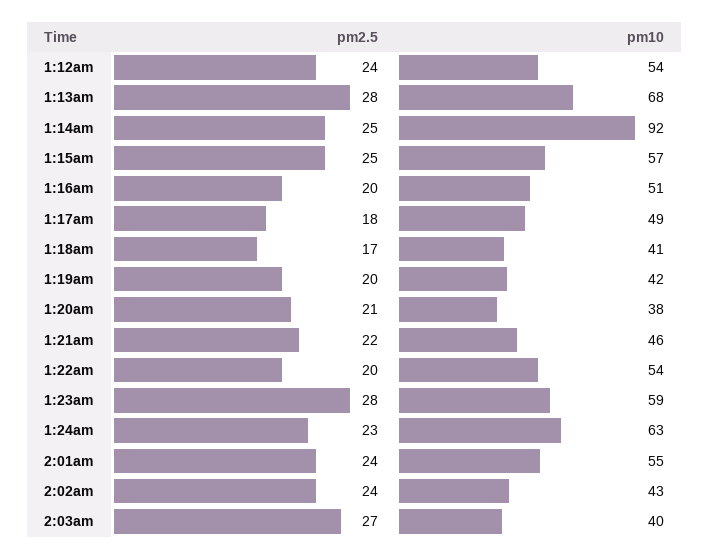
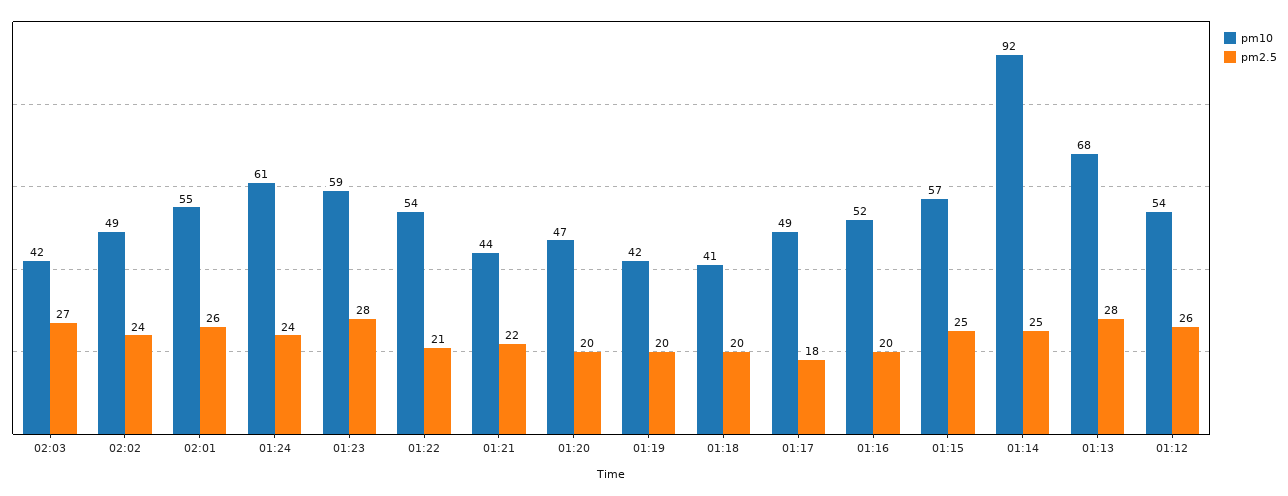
  {
    "pm2.5": {
-     "1:12am": 24,
+     "1:12am": 26,
      "1:13am": 28,
      "1:14am": 25,
      "1:15am": 25,
      "1:16am": 20,
      "1:17am": 18,
-     "1:18am": 17,
+     "1:18am": 20,
      "1:19am": 20,
-     "1:20am": 21,
+     "1:20am": 20,
      "1:21am": 22,
-     "1:22am": 20,
+     "1:22am": 21,
      "1:23am": 28,
-     "1:24am": 23,
+     "1:24am": 24,
-     "2:01am": 24,
+     "2:01am": 26,
      "2:02am": 24,
      "2:03am": 27
    },
    "pm10": {
      "1:12am": 54,
      "1:13am": 68,
      "1:14am": 92,
      "1:15am": 57,
-     "1:16am": 51,
+     "1:16am": 52,
      "1:17am": 49,
      "1:18am": 41,
      "1:19am": 42,
-     "1:20am": 38,
+     "1:20am": 47,
-     "1:21am": 46,
+     "1:21am": 44,
      "1:22am": 54,
      "1:23am": 59,
-     "1:24am": 63,
+     "1:24am": 61,
      "2:01am": 55,
-     "2:02am": 43,
+     "2:02am": 49,
-     "2:03am": 40
+     "2:03am": 42
    }
  }

